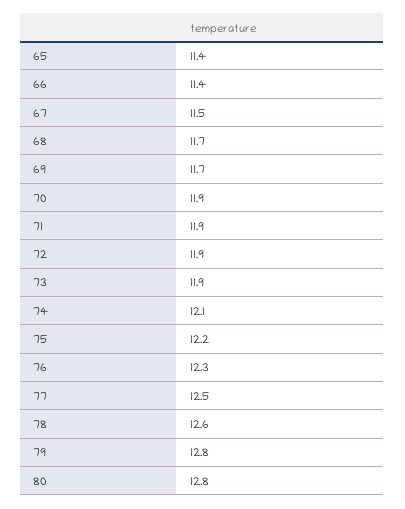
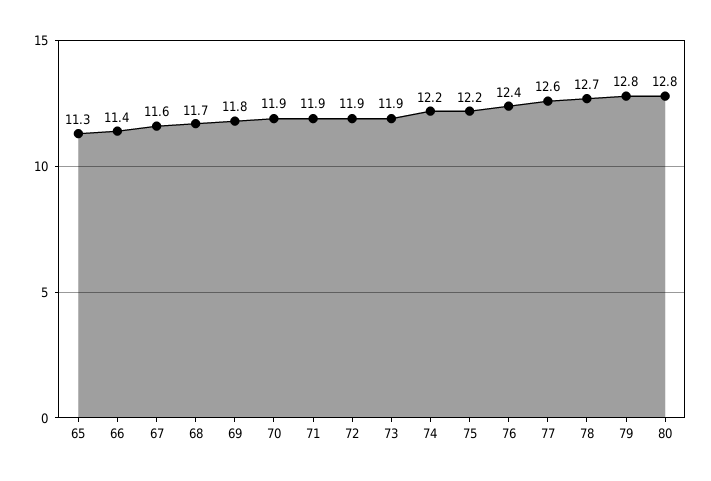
  {
-   "65": 11.4,
+   "65": 11.3,
    "66": 11.4,
-   "67": 11.5,
+   "67": 11.6,
    "68": 11.7,
-   "69": 11.7,
+   "69": 11.8,
    "70": 11.9,
    "71": 11.9,
    "72": 11.9,
    "73": 11.9,
-   "74": 12.1,
+   "74": 12.2,
    "75": 12.2,
-   "76": 12.3,
+   "76": 12.4,
-   "77": 12.5,
+   "77": 12.6,
-   "78": 12.6,
+   "78": 12.7,
    "79": 12.8,
    "80": 12.8
  }

